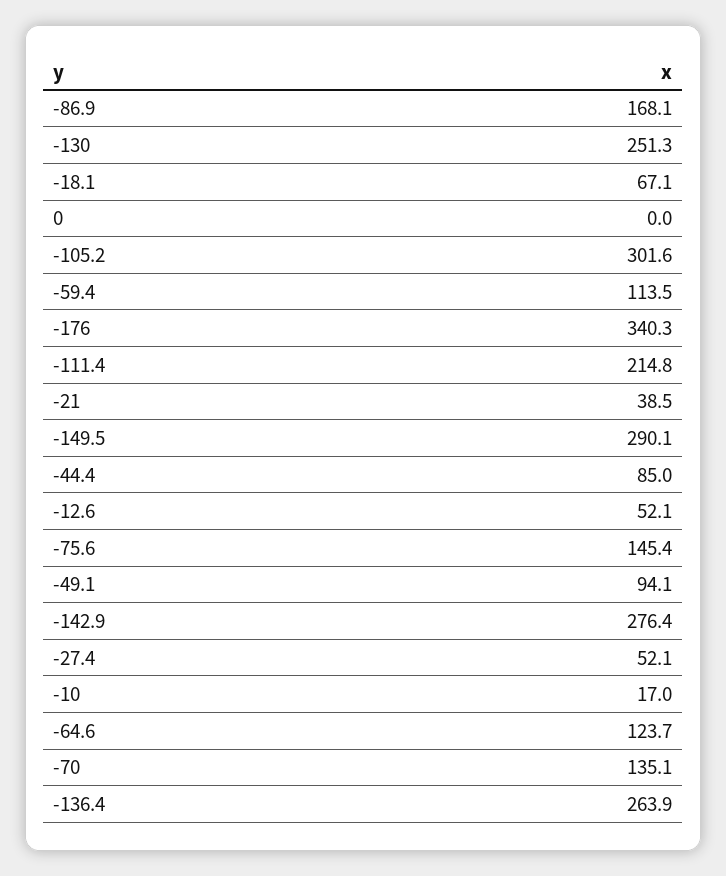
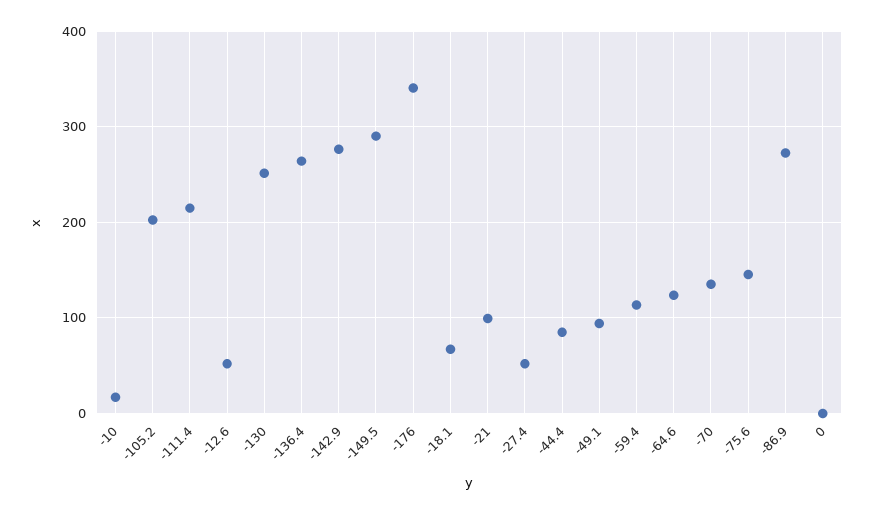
  {
-   "-86.9": 168.1,
+   "-86.9": 270,
    "-130": 251.3,
    "-18.1": 67.1,
    "0": 0,
-   "-105.2": 301.6,
+   "-105.2": 200,
    "-59.4": 113.5,
    "-176": 340.3,
    "-111.4": 214.8,
-   "-21": 38.5,
+   "-21": 100,
    "-149.5": 290.1,
    "-44.4": 85,
    "-12.6": 52.1,
    "-75.6": 145.4,
    "-49.1": 94.1,
    "-142.9": 276.4,
    "-27.4": 52.1,
    "-10": 17,
    "-64.6": 123.7,
    "-70": 135.1,
    "-136.4": 263.9
  }

